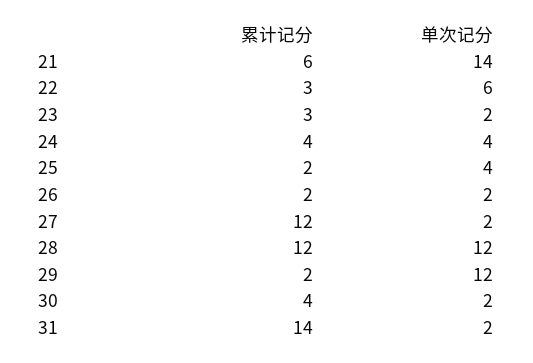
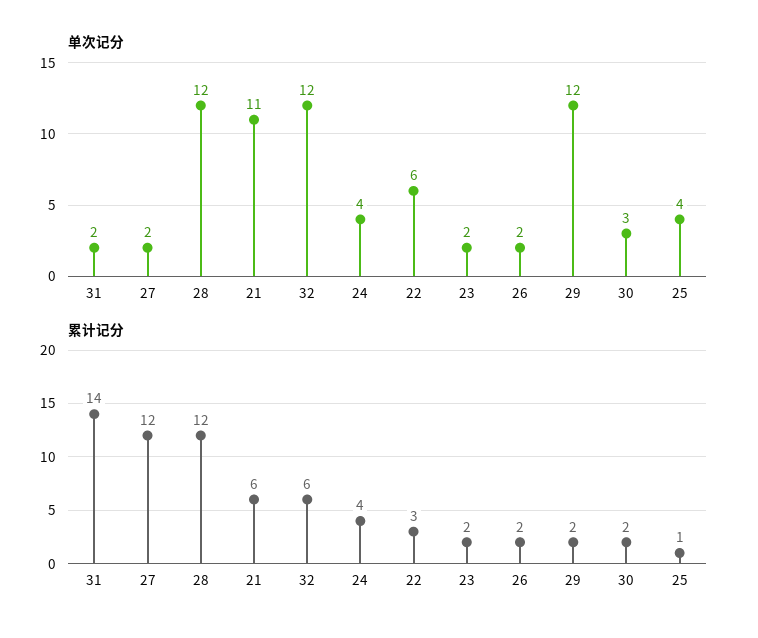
  {
    "累计记分": {
      "21": 6,
      "22": 3,
-     "23": 3,
+     "23": 2,
      "24": 4,
-     "25": 2,
+     "25": 1,
      "26": 2,
      "27": 12,
      "28": 12,
      "29": 2,
-     "30": 4,
+     "30": 2,
-     "31": 14
+     "31": 14,
+     "32": 6
    },
    "单次记分": {
-     "21": 14,
+     "21": 11,
      "22": 6,
      "23": 2,
      "24": 4,
      "25": 4,
      "26": 2,
      "27": 2,
      "28": 12,
      "29": 12,
-     "30": 2,
+     "30": 3,
-     "31": 2
+     "31": 2,
+     "32": 12
    }
  }

